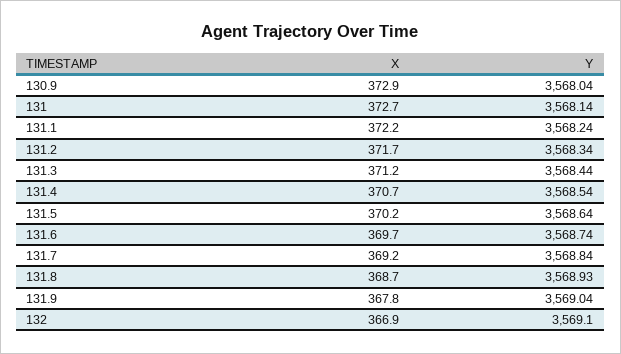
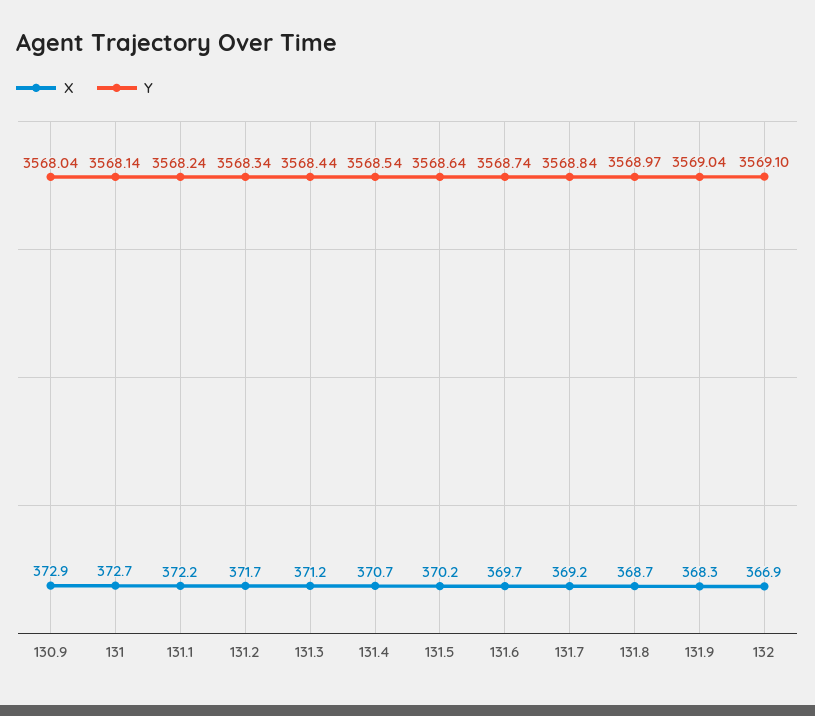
  {
    "X": {
      "130.9": 372.9,
      "131": 372.7,
      "131.1": 372.2,
      "131.2": 371.7,
      "131.3": 371.2,
      "131.4": 370.7,
      "131.5": 370.2,
      "131.6": 369.7,
      "131.7": 369.2,
      "131.8": 368.7,
-     "131.9": 367.8,
+     "131.9": 368.3,
      "132": 366.9
    },
    "Y": {
      "130.9": 3568.04,
      "131": 3568.14,
      "131.1": 3568.24,
      "131.2": 3568.34,
      "131.3": 3568.44,
      "131.4": 3568.54,
      "131.5": 3568.64,
      "131.6": 3568.74,
      "131.7": 3568.84,
-     "131.8": 3568.93,
+     "131.8": 3568.97,
      "131.9": 3569.04,
      "132": 3569.1
    }
  }

